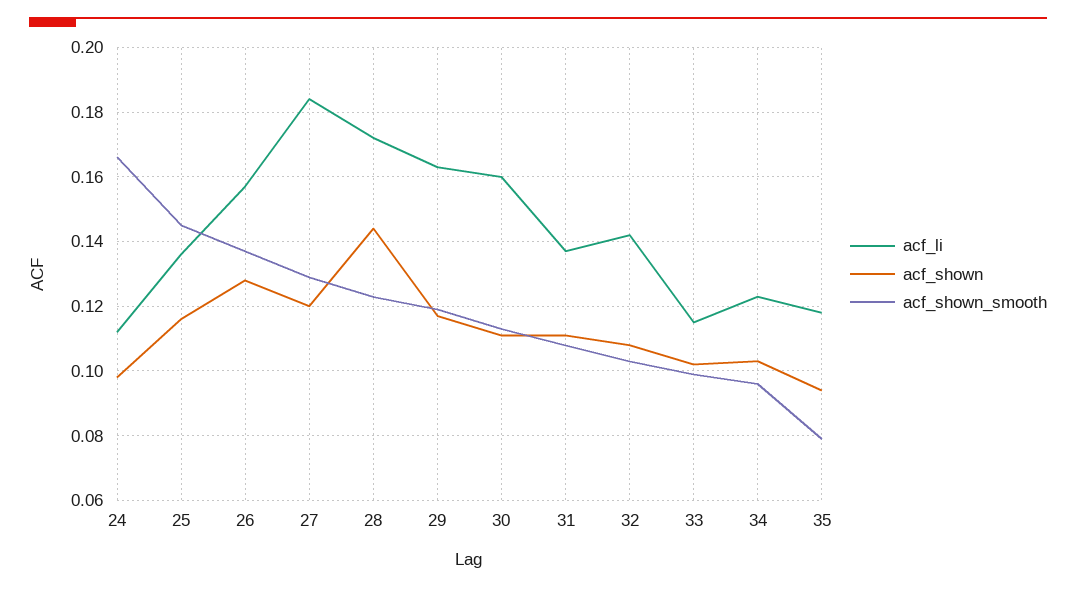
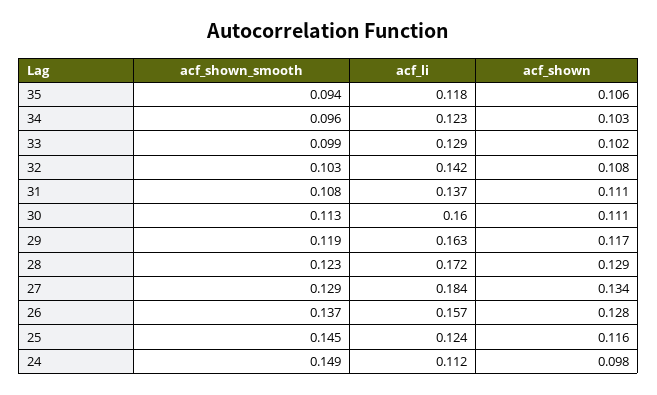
  {
    "acf_li": {
      "24": 0.112,
-     "25": 0.135,
+     "25": 0.124,
      "26": 0.157,
      "27": 0.184,
      "28": 0.172,
      "29": 0.163,
      "30": 0.16,
      "31": 0.137,
      "32": 0.142,
-     "33": 0.115,
+     "33": 0.129,
      "34": 0.123,
      "35": 0.118
    },
    "acf_shown": {
      "24": 0.098,
      "25": 0.116,
      "26": 0.128,
-     "27": 0.12,
+     "27": 0.134,
-     "28": 0.145,
+     "28": 0.129,
      "29": 0.117,
      "30": 0.111,
      "31": 0.111,
      "32": 0.108,
      "33": 0.102,
      "34": 0.103,
-     "35": 0.095
+     "35": 0.106
    },
    "acf_shown_smooth": {
-     "24": 0.165,
+     "24": 0.149,
      "25": 0.145,
      "26": 0.137,
      "27": 0.129,
      "28": 0.123,
      "29": 0.119,
      "30": 0.113,
      "31": 0.108,
      "32": 0.103,
      "33": 0.099,
      "34": 0.096,
-     "35": 0.08
+     "35": 0.094
    }
  }

